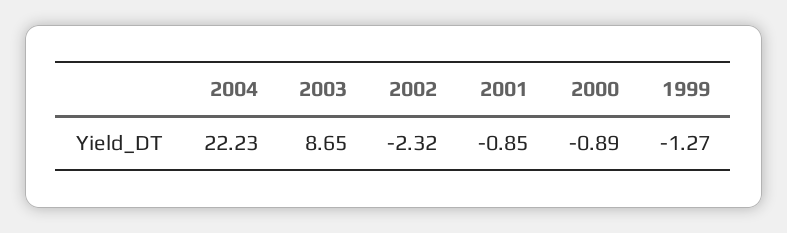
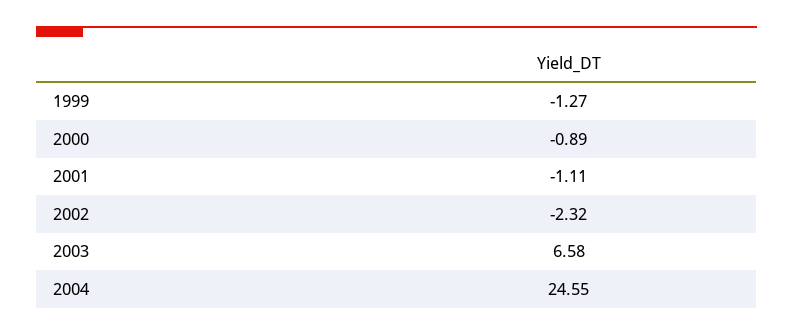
  {
-   "2004": 22.23,
+   "2004": 24.55,
-   "2003": 8.65,
+   "2003": 6.58,
    "2002": -2.32,
-   "2001": -0.85,
+   "2001": -1.11,
    "2000": -0.89,
    "1999": -1.27
  }

